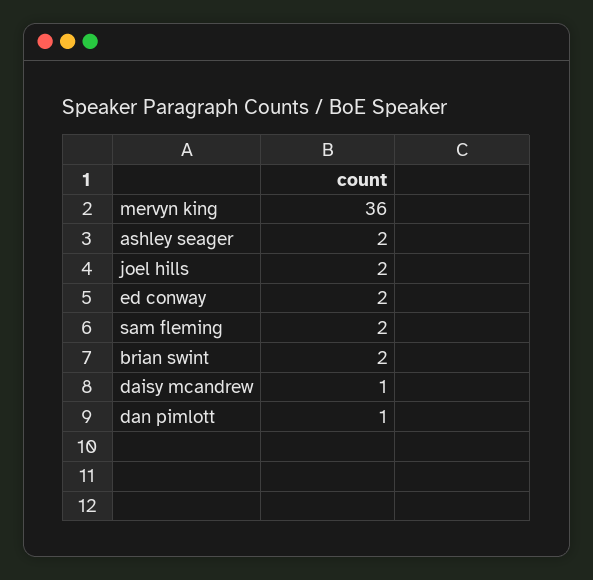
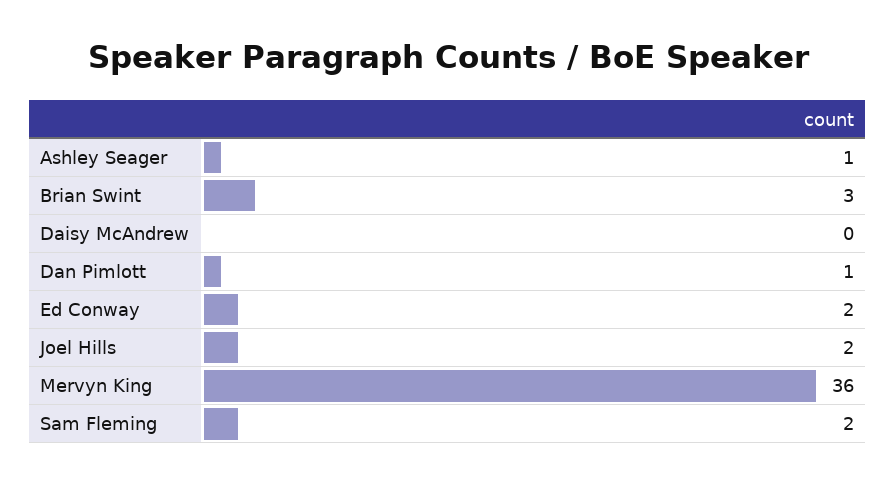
  {
    "mervyn king": 36,
-   "ashley seager": 2,
+   "ashley seager": 1,
    "joel hills": 2,
    "ed conway": 2,
    "sam fleming": 2,
-   "brian swint": 2,
+   "brian swint": 3,
-   "daisy mcandrew": 1,
+   "daisy mcandrew": 0,
    "dan pimlott": 1
  }

